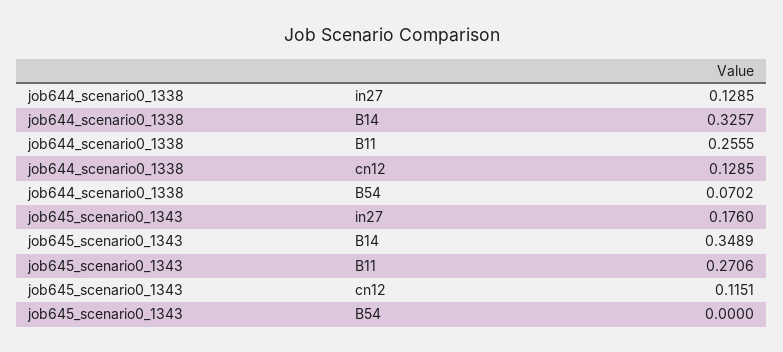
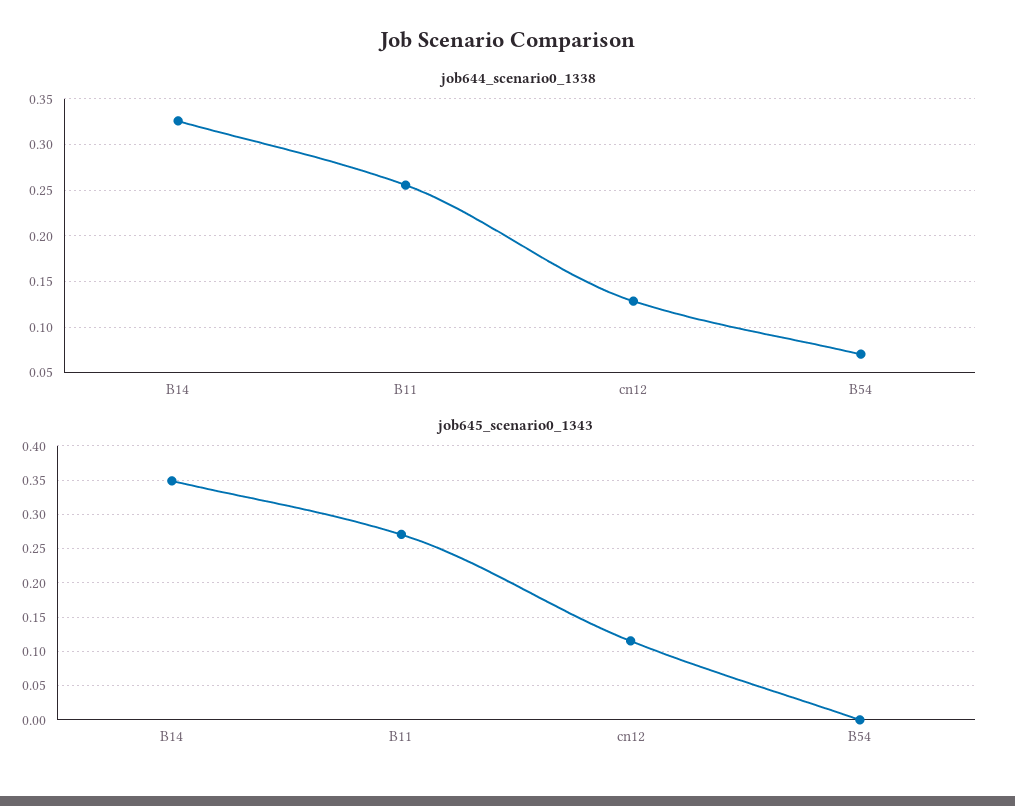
  {
    "job644_scenario0_1338": {
-     "in27": 0.1285,
      "B14": 0.3257,
      "B11": 0.2555,
      "cn12": 0.1285,
      "B54": 0.0702
    },
    "job645_scenario0_1343": {
-     "in27": 0.176,
      "B14": 0.3489,
      "B11": 0.2706,
      "cn12": 0.1151,
      "B54": 0
    }
  }

